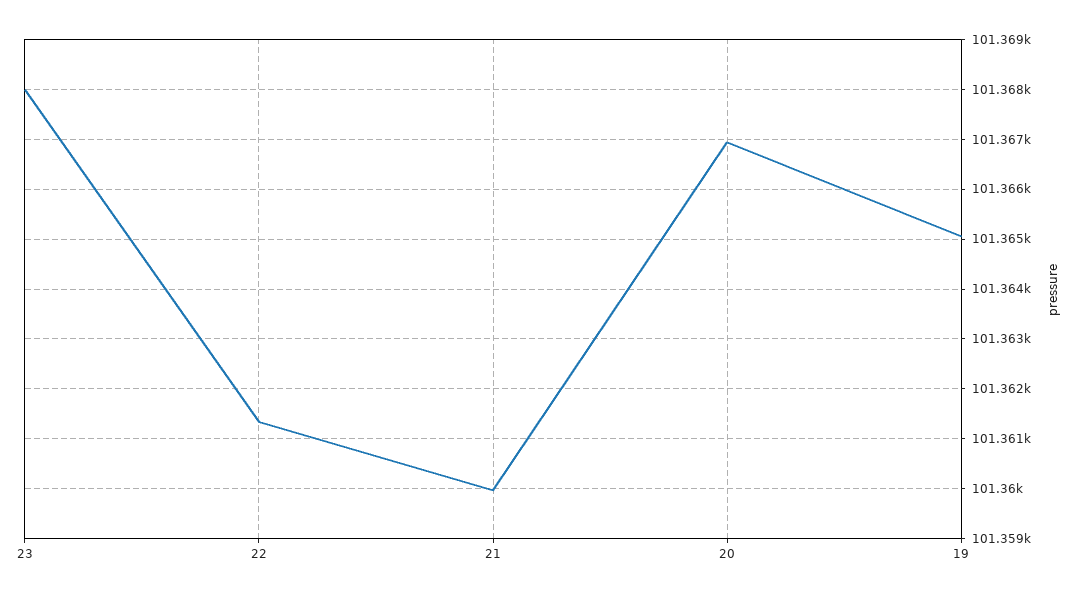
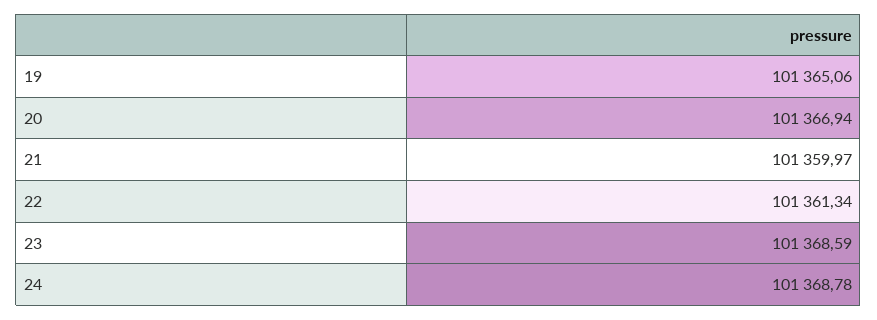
  {
-   "23": 101368,
+   "23": 101368.59,
    "22": 101361.34,
    "21": 101359.97,
    "20": 101366.94,
-   "19": 101365.06
+   "19": 101365.06,
+   "24": 101368.78
  }

